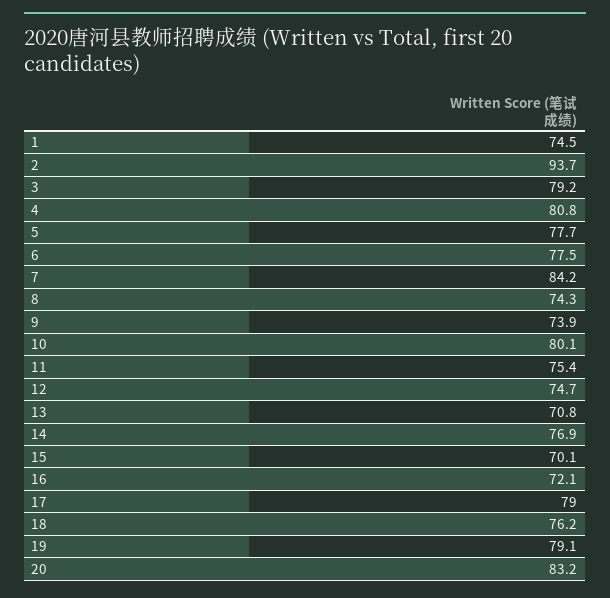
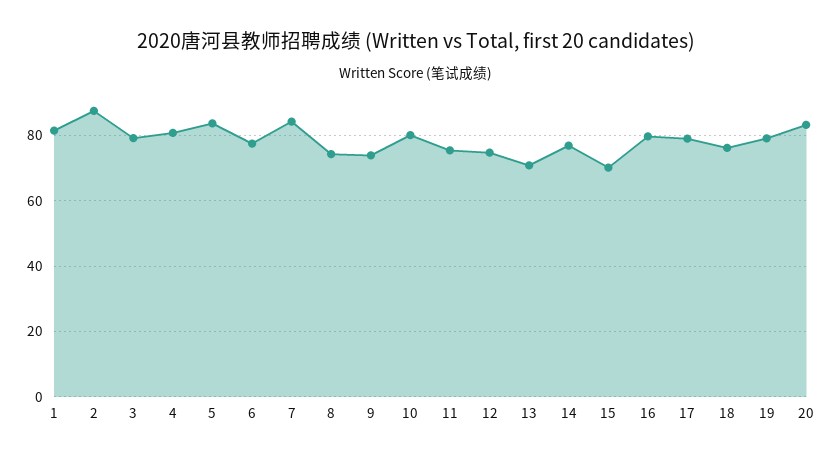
  {
-   "1": 74.5,
+   "1": 82,
-   "2": 93.7,
+   "2": 88,
    "3": 79.2,
    "4": 80.8,
-   "5": 77.7,
+   "5": 84,
    "6": 77.5,
    "7": 84.2,
    "8": 74.3,
    "9": 73.9,
    "10": 80.1,
    "11": 75.4,
    "12": 74.7,
    "13": 70.8,
    "14": 76.9,
    "15": 70.1,
-   "16": 72.1,
+   "16": 80,
    "17": 79,
    "18": 76.2,
    "19": 79.1,
    "20": 83.2
  }

